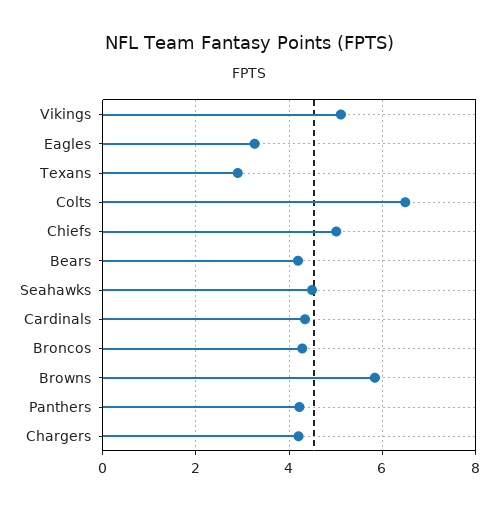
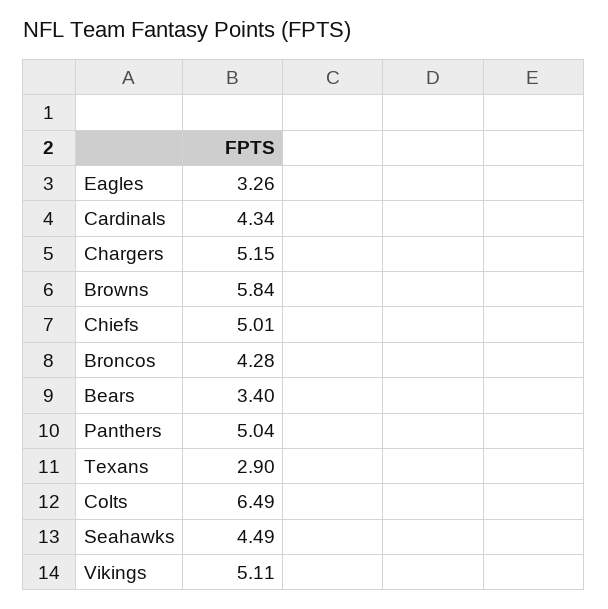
  {
    "Vikings": 5.11,
    "Eagles": 3.26,
    "Texans": 2.9,
    "Colts": 6.49,
    "Chiefs": 5.01,
-   "Bears": 4.2,
+   "Bears": 3.4,
    "Seahawks": 4.49,
    "Cardinals": 4.34,
    "Broncos": 4.28,
    "Browns": 5.84,
-   "Panthers": 4.2,
+   "Panthers": 5.04,
-   "Chargers": 4.2
+   "Chargers": 5.15
  }

